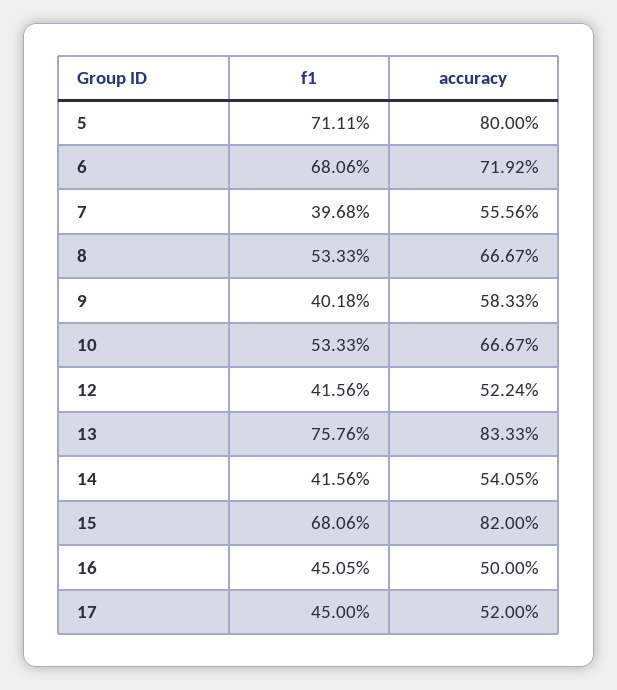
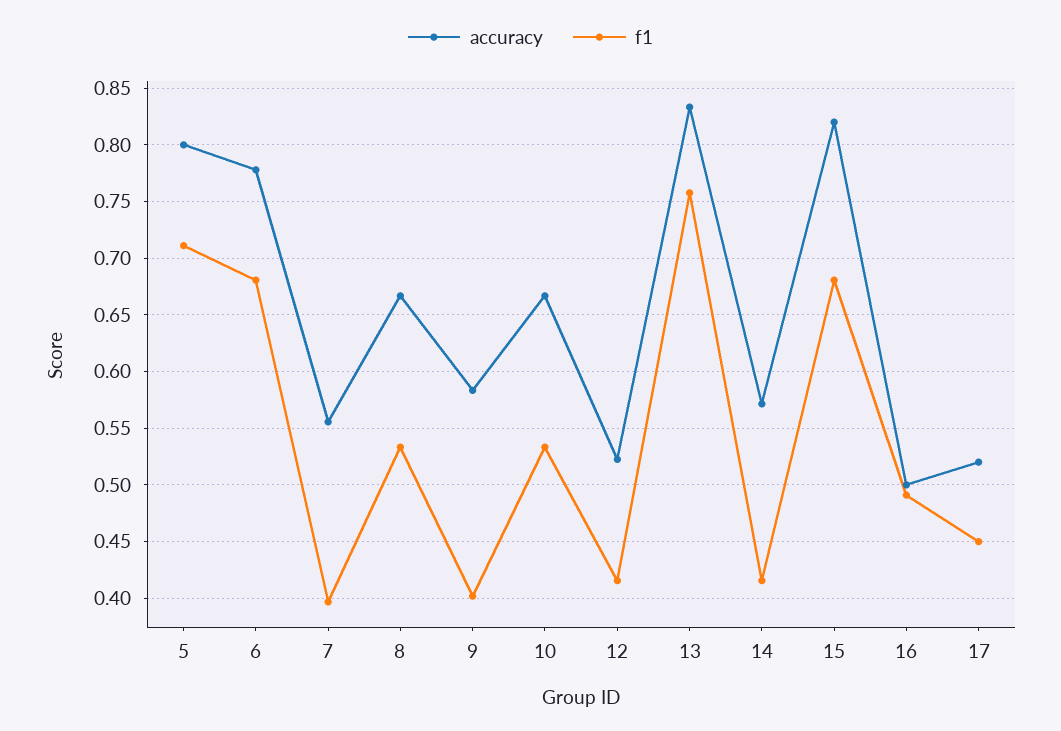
  {
    "f1": {
      "5": 0.7111,
      "6": 0.6806,
      "7": 0.3968,
      "8": 0.5333,
      "9": 0.4018,
      "10": 0.5333,
      "12": 0.4156,
      "13": 0.7576,
      "14": 0.4156,
      "15": 0.6806,
-     "16": 0.4505,
+     "16": 0.49,
      "17": 0.45
    },
    "accuracy": {
      "5": 0.8,
-     "6": 0.7192,
+     "6": 0.78,
      "7": 0.5556,
      "8": 0.6667,
      "9": 0.5833,
      "10": 0.6667,
      "12": 0.5224,
      "13": 0.8333,
-     "14": 0.5405,
+     "14": 0.57,
      "15": 0.82,
      "16": 0.5,
      "17": 0.52
    }
  }

